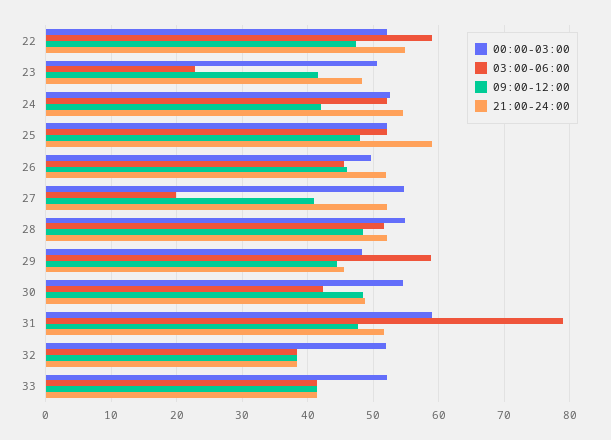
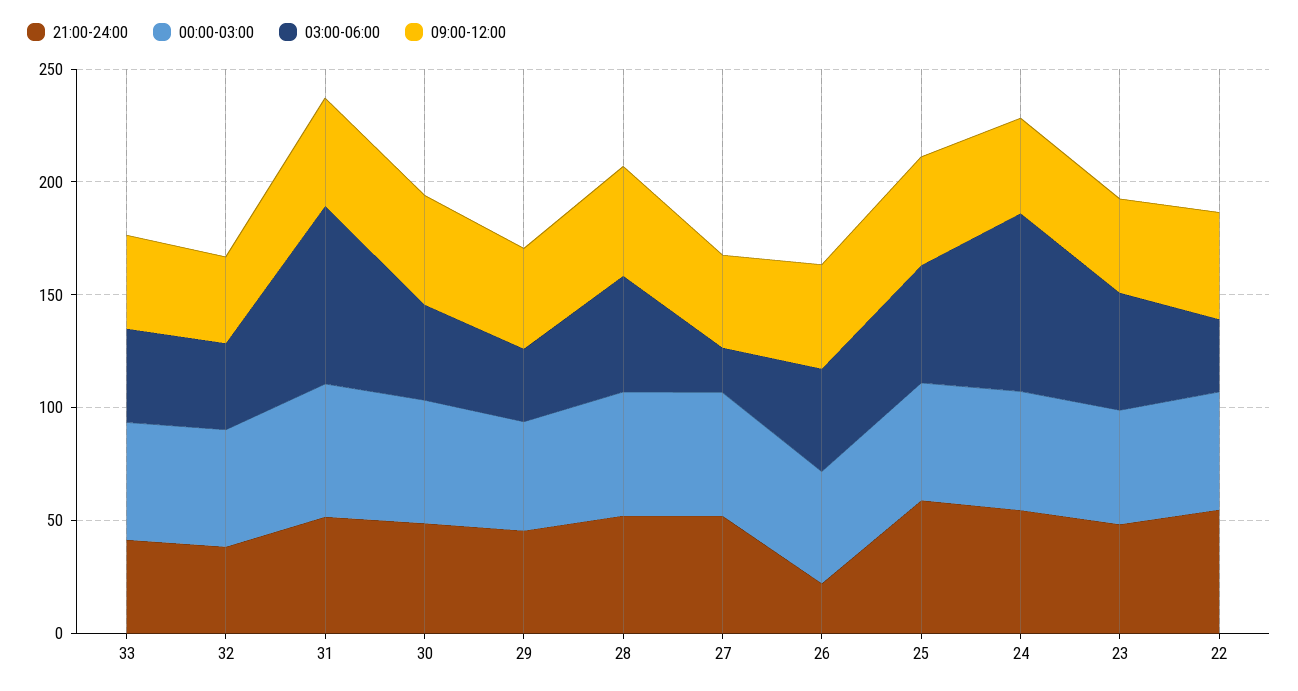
  {
    "00:00-03:00": {
      "22": 52,
      "23": 51,
      "24": 53,
      "25": 52,
      "26": 50,
      "27": 55,
      "28": 55,
      "29": 48,
      "30": 55,
      "31": 59,
      "32": 52,
      "33": 52
    },
    "03:00-06:00": {
-     "22": 59,
+     "22": 30,
-     "23": 23,
+     "23": 50,
-     "24": 52,
+     "24": 80,
      "25": 52,
      "26": 45,
      "27": 20,
      "28": 52,
-     "29": 59,
+     "29": 30,
      "30": 42,
      "31": 79,
      "32": 38,
      "33": 41
    },
    "09:00-12:00": {
      "22": 47,
      "23": 42,
      "24": 42,
      "25": 48,
      "26": 46,
      "27": 41,
      "28": 48,
      "29": 45,
      "30": 48,
      "31": 48,
      "32": 38,
      "33": 41
    },
    "21:00-24:00": {
      "22": 55,
      "23": 48,
      "24": 55,
      "25": 59,
-     "26": 52,
+     "26": 20,
      "27": 52,
      "28": 52,
      "29": 45,
      "30": 49,
      "31": 52,
      "32": 38,
      "33": 41
    }
  }

